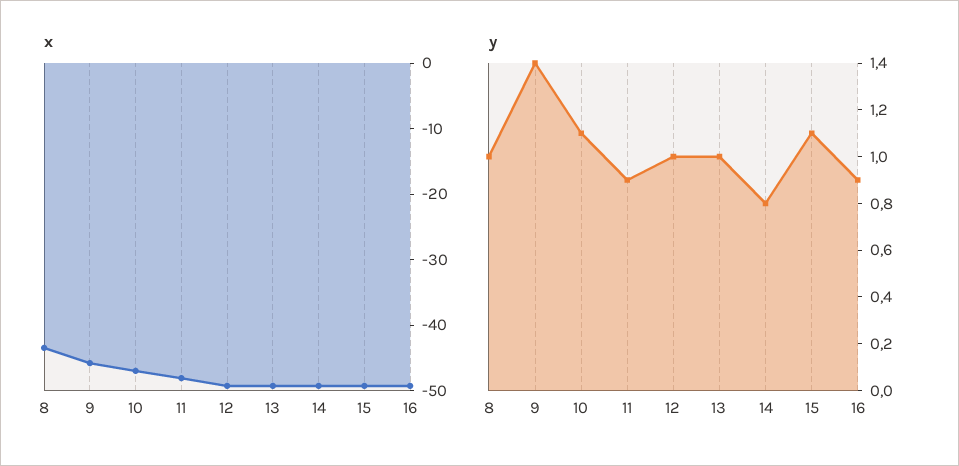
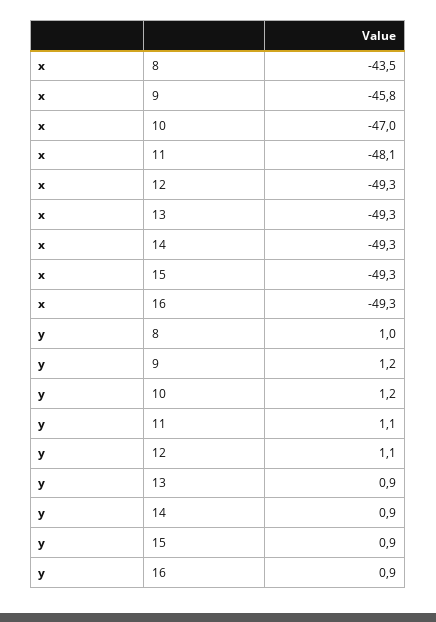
  {
    "x": {
      "8": -43.5,
      "9": -45.8,
      "10": -47,
      "11": -48.1,
      "12": -49.3,
      "13": -49.3,
      "14": -49.3,
      "15": -49.3,
      "16": -49.3
    },
    "y": {
      "8": 1,
-     "9": 1.4,
+     "9": 1.2,
-     "10": 1.1,
+     "10": 1.2,
-     "11": 0.9,
+     "11": 1.1,
-     "12": 1,
+     "12": 1.1,
-     "13": 1,
+     "13": 0.9,
-     "14": 0.8,
+     "14": 0.9,
-     "15": 1.1,
+     "15": 0.9,
      "16": 0.9
    }
  }

